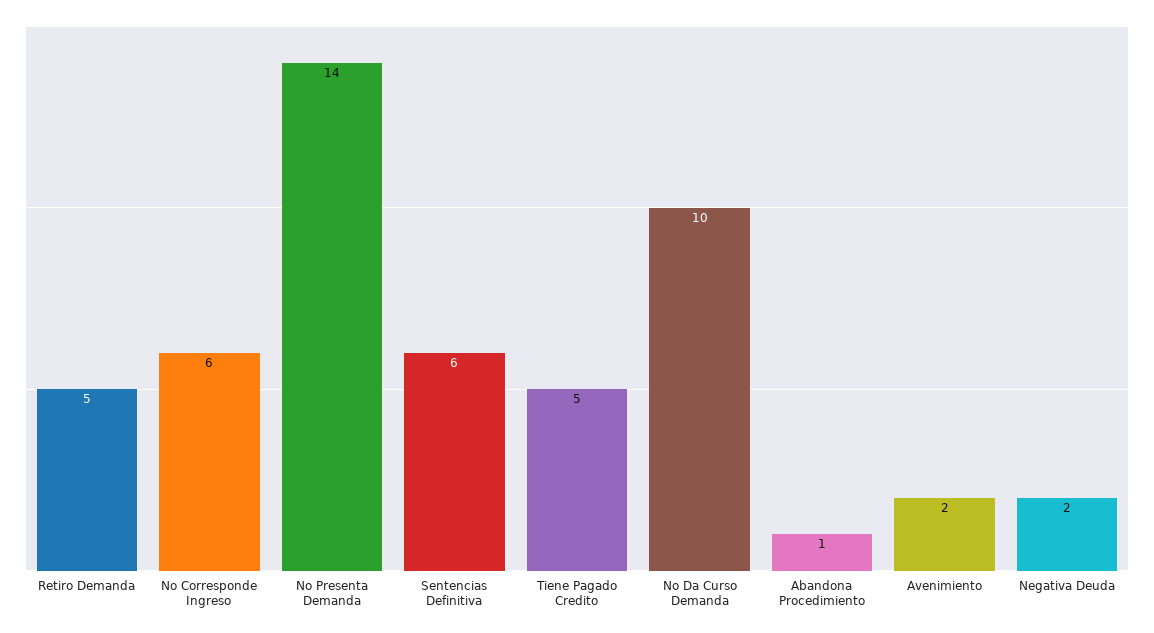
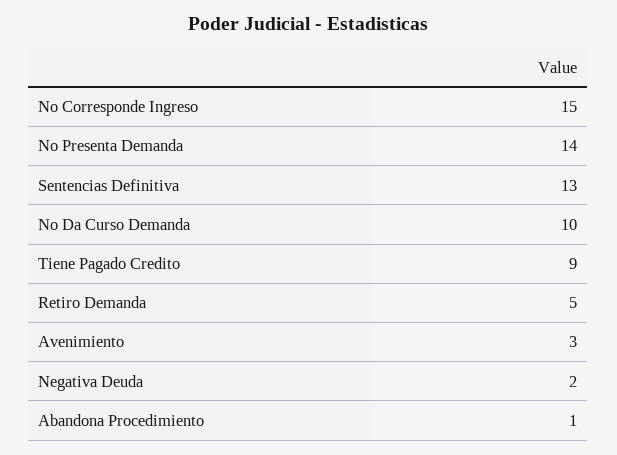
  {
    "Retiro Demanda": 5,
-   "No Corresponde Ingreso": 6,
+   "No Corresponde Ingreso": 15,
    "No Presenta Demanda": 14,
-   "Sentencias Definitiva": 6,
+   "Sentencias Definitiva": 13,
-   "Tiene Pagado Credito": 5,
+   "Tiene Pagado Credito": 9,
    "No Da Curso Demanda": 10,
    "Abandona Procedimiento": 1,
-   "Avenimiento": 2,
+   "Avenimiento": 3,
    "Negativa Deuda": 2
  }

